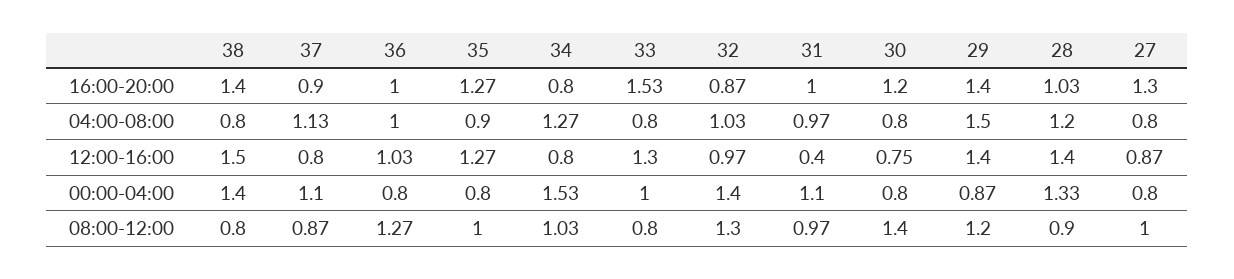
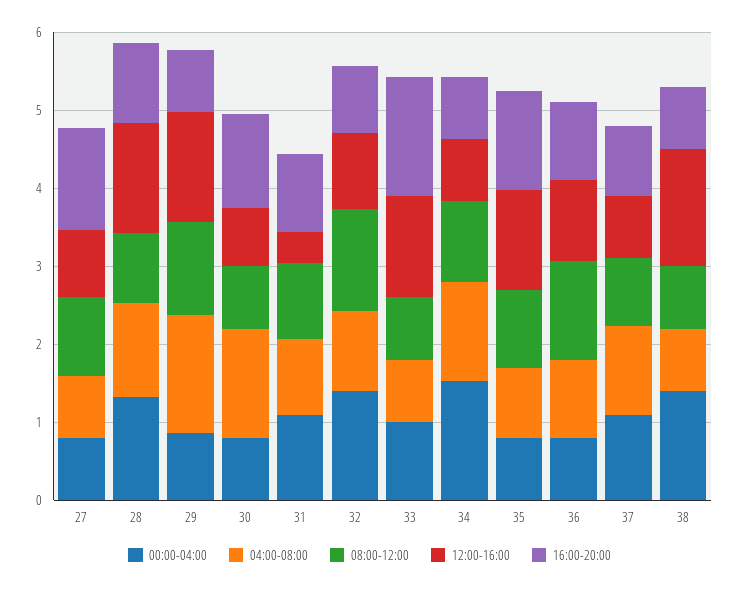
  {
    "16:00-20:00": {
-     "38": 1.4,
+     "38": 0.8,
      "37": 0.9,
      "36": 1,
      "35": 1.27,
      "34": 0.8,
      "33": 1.53,
      "32": 0.87,
      "31": 1,
      "30": 1.2,
-     "29": 1.4,
+     "29": 0.8,
      "28": 1.03,
      "27": 1.3
    },
    "04:00-08:00": {
      "38": 0.8,
      "37": 1.13,
      "36": 1,
      "35": 0.9,
      "34": 1.27,
      "33": 0.8,
      "32": 1.03,
      "31": 0.97,
-     "30": 0.8,
+     "30": 1.4,
      "29": 1.5,
      "28": 1.2,
      "27": 0.8
    },
    "12:00-16:00": {
      "38": 1.5,
      "37": 0.8,
      "36": 1.03,
      "35": 1.27,
      "34": 0.8,
      "33": 1.3,
      "32": 0.97,
      "31": 0.4,
      "30": 0.75,
      "29": 1.4,
      "28": 1.4,
      "27": 0.87
    },
    "00:00-04:00": {
      "38": 1.4,
      "37": 1.1,
      "36": 0.8,
      "35": 0.8,
      "34": 1.53,
      "33": 1,
      "32": 1.4,
      "31": 1.1,
      "30": 0.8,
      "29": 0.87,
      "28": 1.33,
      "27": 0.8
    },
    "08:00-12:00": {
      "38": 0.8,
      "37": 0.87,
      "36": 1.27,
      "35": 1,
      "34": 1.03,
      "33": 0.8,
      "32": 1.3,
      "31": 0.97,
-     "30": 1.4,
+     "30": 0.8,
      "29": 1.2,
      "28": 0.9,
      "27": 1
    }
  }

